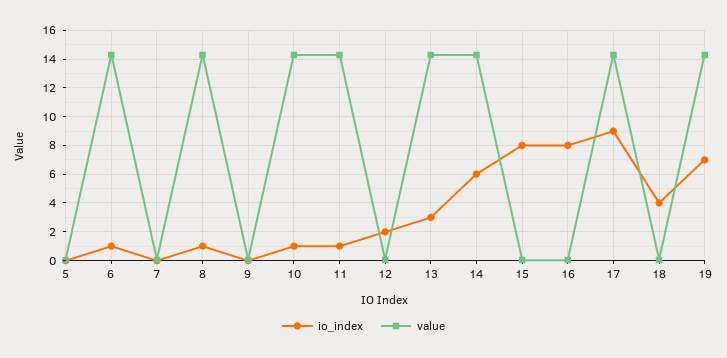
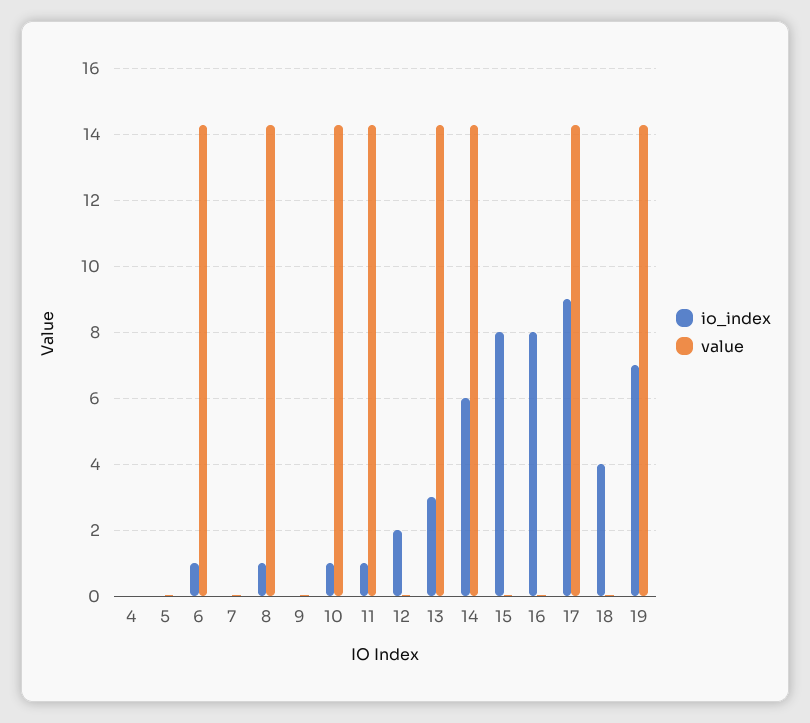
  {
    "io_index": {
      "5": 0,
      "6": 1,
      "7": 0,
      "8": 1,
      "9": 0,
      "10": 1,
      "11": 1,
      "12": 2,
      "13": 3,
      "14": 6,
      "15": 8,
      "16": 8,
      "17": 9,
      "18": 4,
-     "19": 7
+     "19": 7,
+     "4": 0
    },
    "value": {
      "5": 0,
      "6": 14.2,
      "7": 0,
      "8": 14.2,
      "9": 0,
      "10": 14.2,
      "11": 14.2,
      "12": 0,
      "13": 14.2,
      "14": 14.2,
      "15": 0,
      "16": 0,
      "17": 14.2,
      "18": 0,
-     "19": 14.2
+     "19": 14.2,
+     "4": 0
    }
  }

